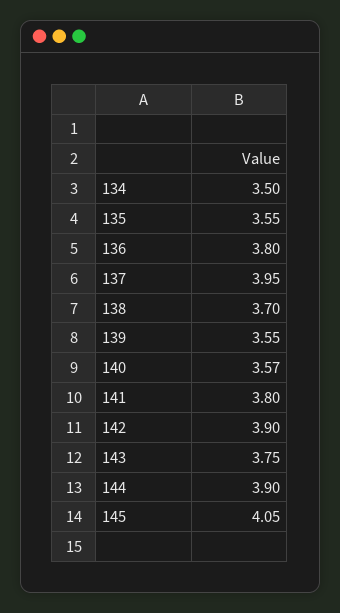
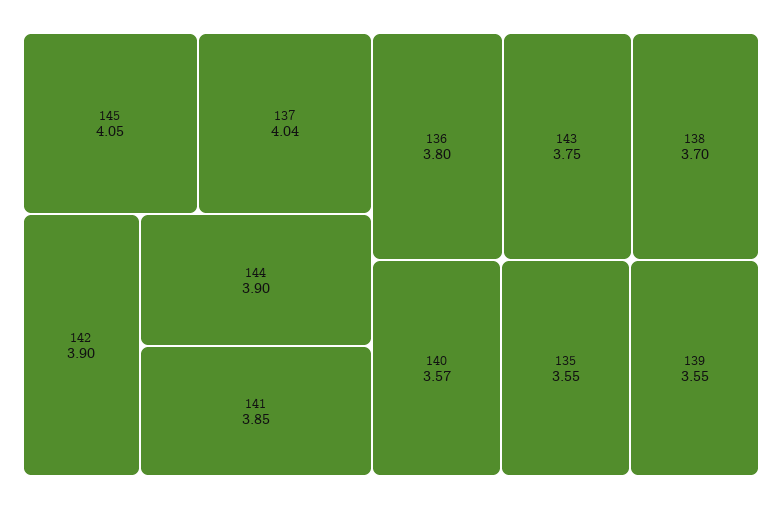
  {
-   "134": 3.5,
    "135": 3.55,
    "136": 3.8,
-   "137": 3.95,
+   "137": 4.04,
    "138": 3.7,
    "139": 3.55,
    "140": 3.57,
-   "141": 3.8,
+   "141": 3.85,
    "142": 3.9,
    "143": 3.75,
    "144": 3.9,
    "145": 4.05
  }

